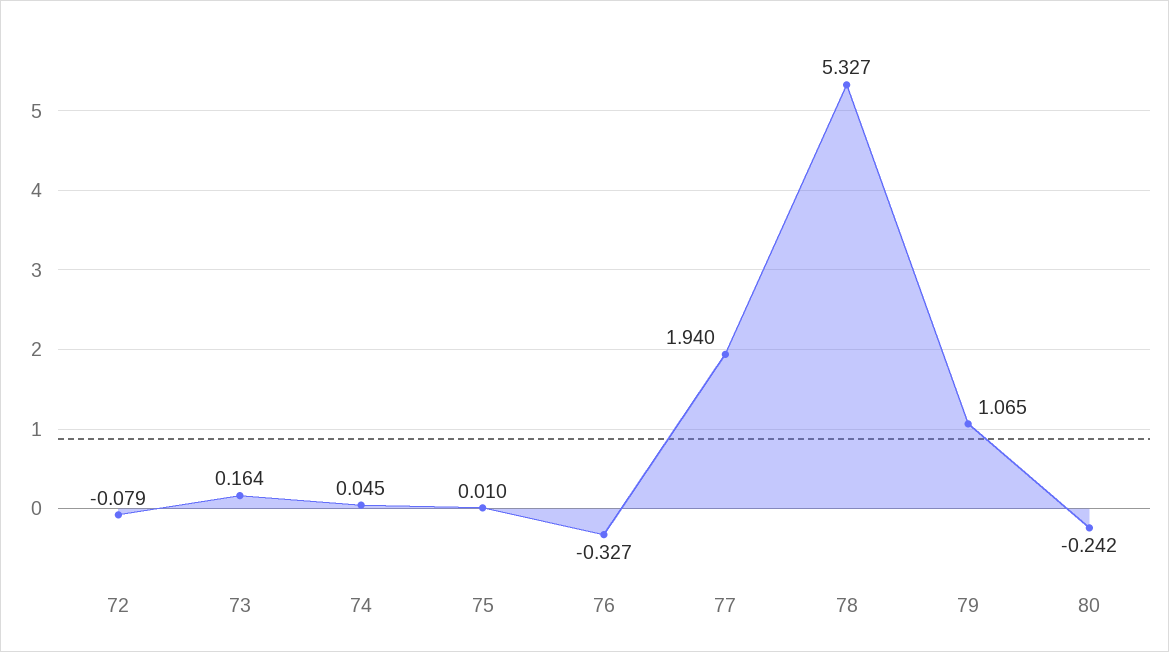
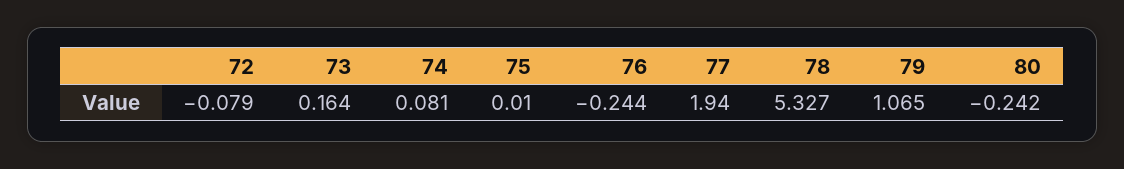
  {
    "72": -0.079,
    "73": 0.164,
-   "74": 0.045,
+   "74": 0.081,
    "75": 0.01,
-   "76": -0.327,
+   "76": -0.244,
    "77": 1.94,
    "78": 5.327,
    "79": 1.065,
    "80": -0.242
  }

